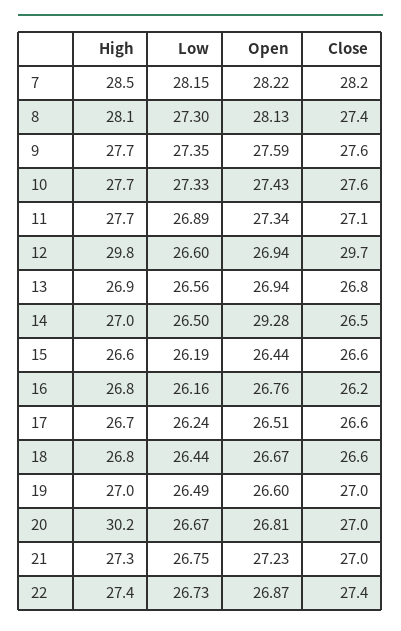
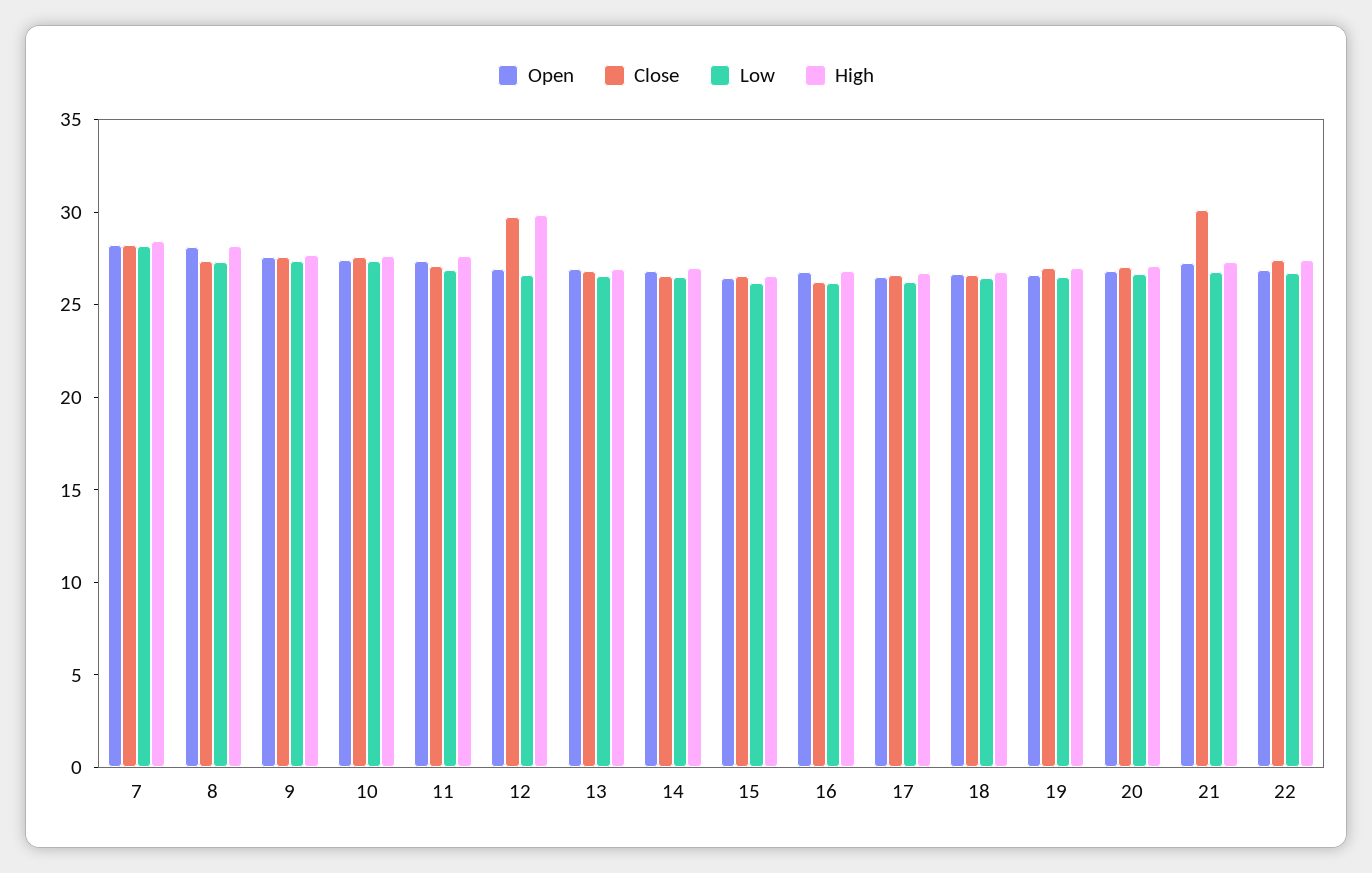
  {
    "High": {
      "7": 28.5,
      "8": 28.1,
      "9": 27.7,
      "10": 27.7,
      "11": 27.7,
      "12": 29.8,
      "13": 26.9,
      "14": 27,
      "15": 26.6,
      "16": 26.8,
      "17": 26.7,
      "18": 26.8,
      "19": 27,
-     "20": 30.2,
+     "20": 27,
      "21": 27.3,
      "22": 27.4
    },
    "Low": {
      "7": 28.15,
      "8": 27.3,
      "9": 27.35,
      "10": 27.33,
      "11": 26.89,
      "12": 26.6,
      "13": 26.56,
      "14": 26.5,
      "15": 26.19,
      "16": 26.16,
      "17": 26.24,
      "18": 26.44,
      "19": 26.49,
      "20": 26.67,
      "21": 26.75,
      "22": 26.73
    },
    "Open": {
      "7": 28.22,
      "8": 28.13,
      "9": 27.59,
      "10": 27.43,
      "11": 27.34,
      "12": 26.94,
      "13": 26.94,
-     "14": 29.28,
+     "14": 27,
      "15": 26.44,
      "16": 26.76,
      "17": 26.51,
      "18": 26.67,
      "19": 26.6,
      "20": 26.81,
      "21": 27.23,
      "22": 26.87
    },
    "Close": {
      "7": 28.2,
      "8": 27.4,
      "9": 27.6,
      "10": 27.6,
      "11": 27.1,
      "12": 29.7,
      "13": 26.8,
      "14": 26.5,
      "15": 26.6,
      "16": 26.2,
      "17": 26.6,
      "18": 26.6,
      "19": 27,
      "20": 27,
-     "21": 27,
+     "21": 30,
      "22": 27.4
    }
  }

